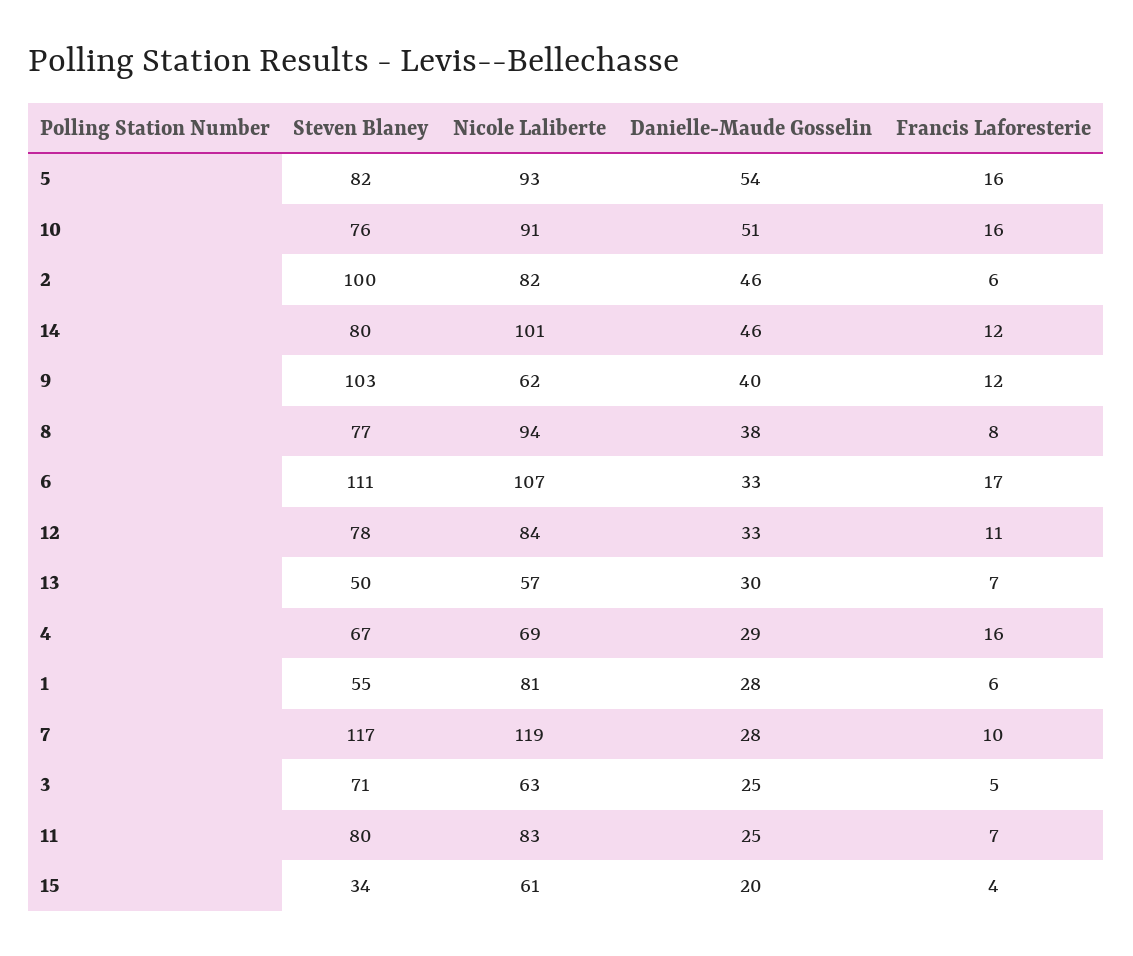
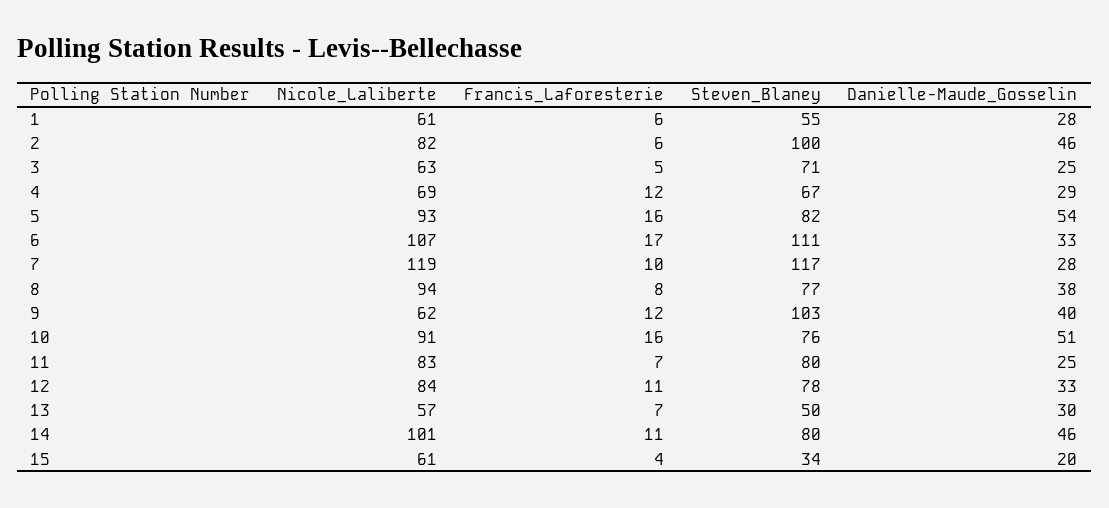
  {
    "Steven Blaney": {
      "5": 82,
      "10": 76,
      "2": 100,
      "14": 80,
      "9": 103,
      "8": 77,
      "6": 111,
      "12": 78,
      "13": 50,
      "4": 67,
      "1": 55,
      "7": 117,
      "3": 71,
      "11": 80,
      "15": 34
    },
    "Nicole Laliberte": {
      "5": 93,
      "10": 91,
      "2": 82,
      "14": 101,
      "9": 62,
      "8": 94,
      "6": 107,
      "12": 84,
      "13": 57,
      "4": 69,
-     "1": 81,
+     "1": 61,
      "7": 119,
      "3": 63,
      "11": 83,
      "15": 61
    },
    "Danielle-Maude Gosselin": {
      "5": 54,
      "10": 51,
      "2": 46,
      "14": 46,
      "9": 40,
      "8": 38,
      "6": 33,
      "12": 33,
      "13": 30,
      "4": 29,
      "1": 28,
      "7": 28,
      "3": 25,
      "11": 25,
      "15": 20
    },
    "Francis Laforesterie": {
      "5": 16,
      "10": 16,
      "2": 6,
-     "14": 12,
+     "14": 11,
      "9": 12,
      "8": 8,
      "6": 17,
      "12": 11,
      "13": 7,
-     "4": 16,
+     "4": 12,
      "1": 6,
      "7": 10,
      "3": 5,
      "11": 7,
      "15": 4
    }
  }

